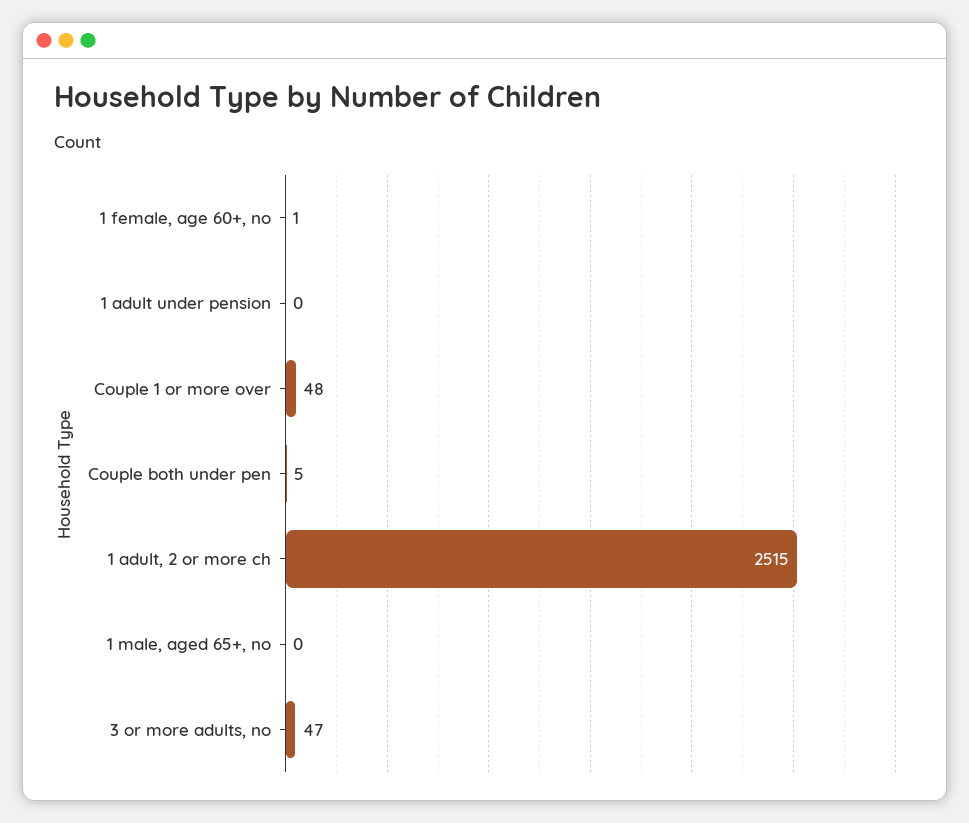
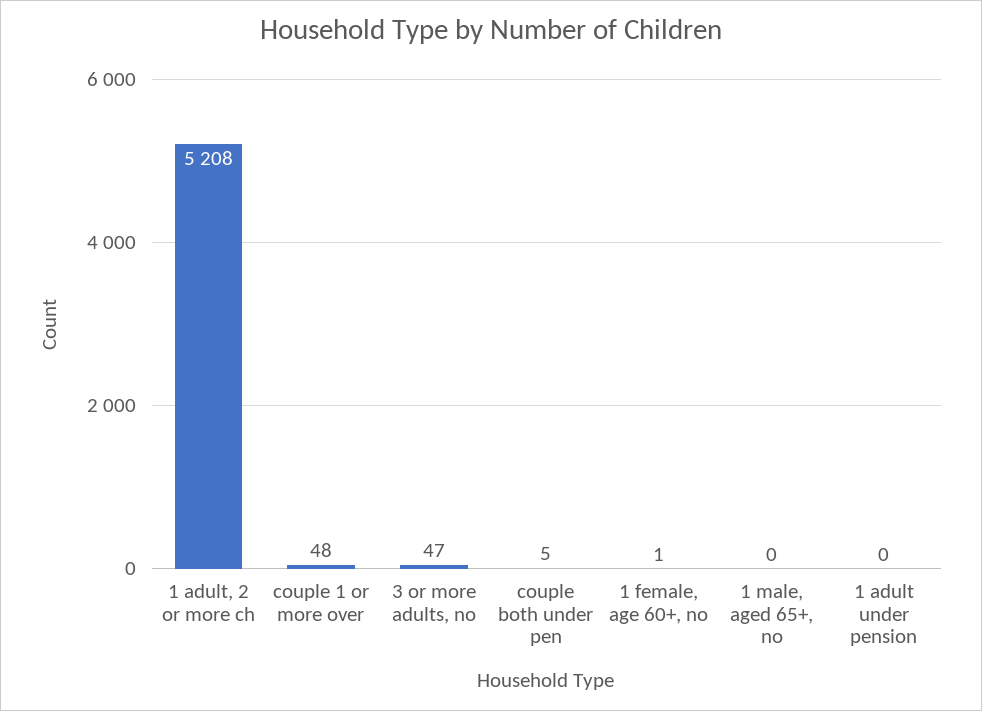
  {
    "1 female, age 60+, no": 1,
    "1 adult under pension": 0,
    "Couple 1 or more over": 48,
    "Couple both under pen": 5,
-   "1 adult, 2 or more ch": 2515,
+   "1 adult, 2 or more ch": 5208,
    "1 male, aged 65+, no": 0,
    "3 or more adults, no": 47
  }

